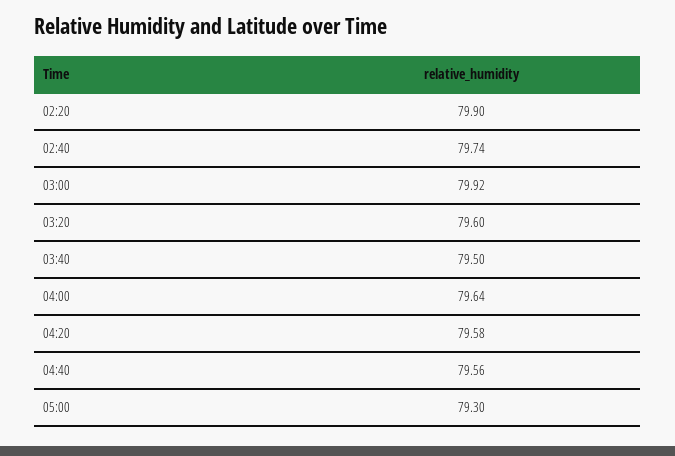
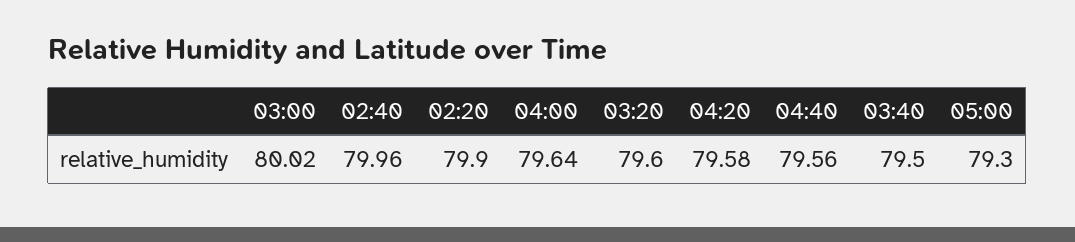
  {
    "02:20": 79.9,
-   "02:40": 79.74,
+   "02:40": 79.96,
-   "03:00": 79.92,
+   "03:00": 80.02,
    "03:20": 79.6,
    "03:40": 79.5,
    "04:00": 79.64,
    "04:20": 79.58,
    "04:40": 79.56,
    "05:00": 79.3
  }

